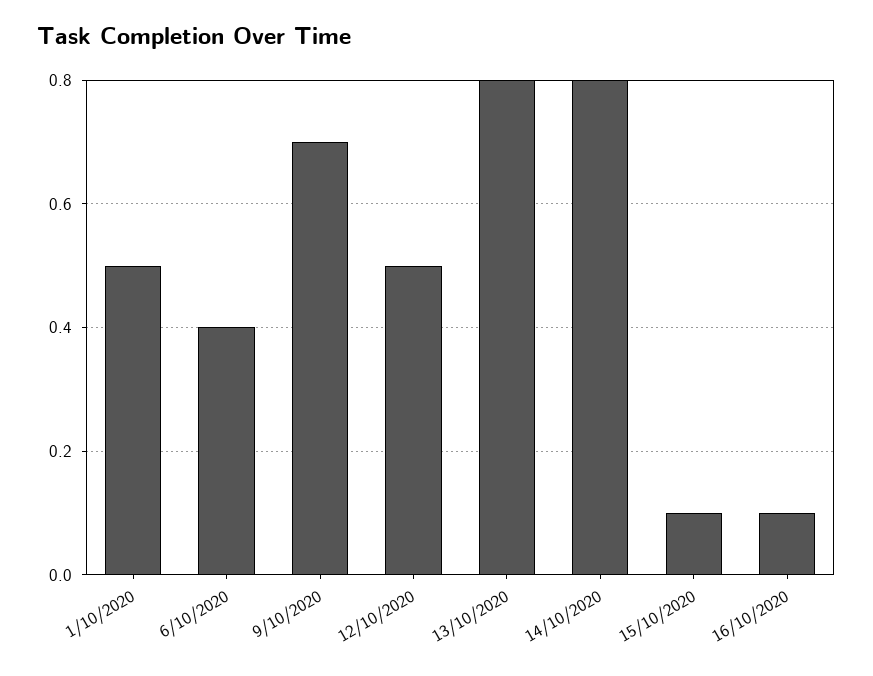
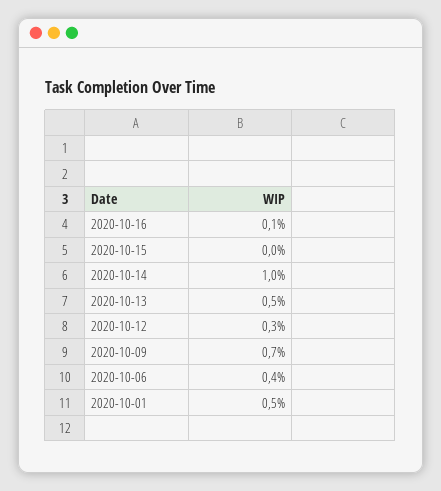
  {
    "1/10/2020": 0.5,
    "6/10/2020": 0.4,
    "9/10/2020": 0.7,
-   "12/10/2020": 0.5,
+   "12/10/2020": 0.3,
-   "13/10/2020": 0.8,
+   "13/10/2020": 0.5,
-   "14/10/2020": 0.8,
+   "14/10/2020": 1,
-   "15/10/2020": 0.1,
+   "15/10/2020": 0,
    "16/10/2020": 0.1
  }

